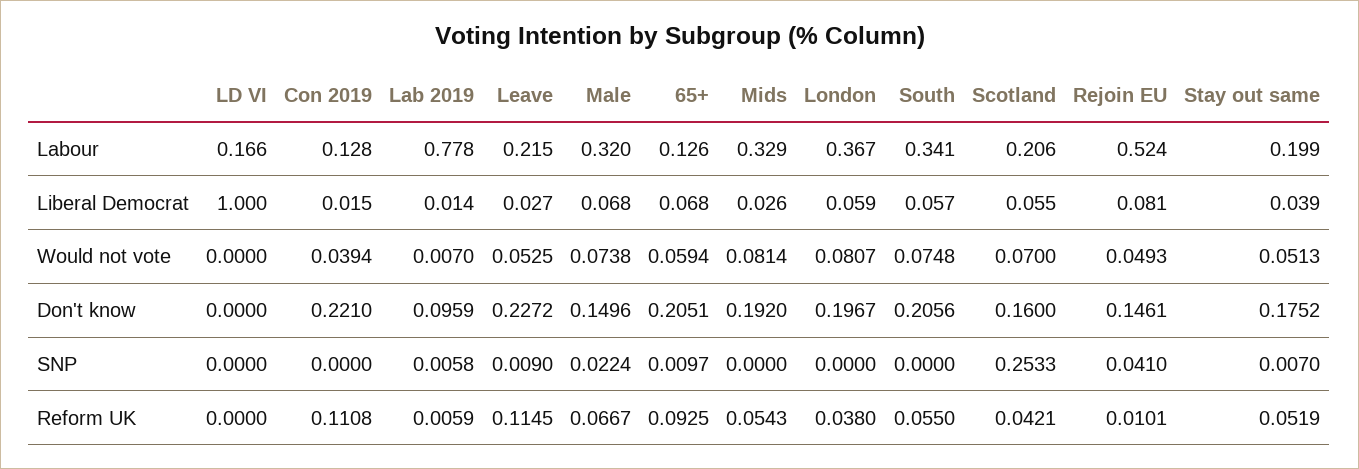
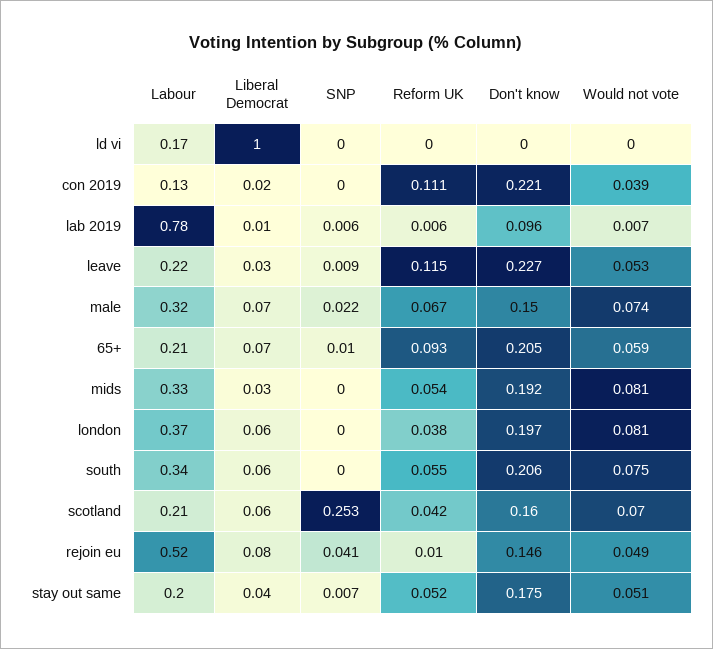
  {
    "LD VI": {
      "Labour": 0.166,
      "Liberal Democrat": 1,
      "Would not vote": 0,
      "Don't know": 0,
      "SNP": 0,
      "Reform UK": 0
    },
    "Con 2019": {
      "Labour": 0.128,
      "Liberal Democrat": 0.015,
      "Would not vote": 0.0394,
      "Don't know": 0.221,
      "SNP": 0,
      "Reform UK": 0.1108
    },
    "Lab 2019": {
      "Labour": 0.778,
      "Liberal Democrat": 0.014,
      "Would not vote": 0.007,
      "Don't know": 0.0959,
      "SNP": 0.0058,
      "Reform UK": 0.0059
    },
    "Leave": {
      "Labour": 0.215,
      "Liberal Democrat": 0.027,
      "Would not vote": 0.0525,
      "Don't know": 0.2272,
      "SNP": 0.009,
      "Reform UK": 0.1145
    },
    "Male": {
      "Labour": 0.32,
      "Liberal Democrat": 0.068,
      "Would not vote": 0.0738,
      "Don't know": 0.1496,
      "SNP": 0.0224,
      "Reform UK": 0.0667
    },
    "65+": {
-     "Labour": 0.126,
+     "Labour": 0.21,
      "Liberal Democrat": 0.068,
      "Would not vote": 0.0594,
      "Don't know": 0.2051,
      "SNP": 0.0097,
      "Reform UK": 0.0925
    },
    "Mids": {
      "Labour": 0.329,
      "Liberal Democrat": 0.026,
      "Would not vote": 0.0814,
      "Don't know": 0.192,
      "SNP": 0,
      "Reform UK": 0.0543
    },
    "London": {
      "Labour": 0.367,
      "Liberal Democrat": 0.059,
      "Would not vote": 0.0807,
      "Don't know": 0.1967,
      "SNP": 0,
      "Reform UK": 0.038
    },
    "South": {
      "Labour": 0.341,
      "Liberal Democrat": 0.057,
      "Would not vote": 0.0748,
      "Don't know": 0.2056,
      "SNP": 0,
      "Reform UK": 0.055
    },
    "Scotland": {
      "Labour": 0.206,
      "Liberal Democrat": 0.055,
      "Would not vote": 0.07,
      "Don't know": 0.16,
      "SNP": 0.2533,
      "Reform UK": 0.0421
    },
    "Rejoin EU": {
      "Labour": 0.524,
      "Liberal Democrat": 0.081,
      "Would not vote": 0.0493,
      "Don't know": 0.1461,
      "SNP": 0.041,
      "Reform UK": 0.0101
    },
    "Stay out same": {
      "Labour": 0.199,
      "Liberal Democrat": 0.039,
      "Would not vote": 0.0513,
      "Don't know": 0.1752,
      "SNP": 0.007,
      "Reform UK": 0.0519
    }
  }

